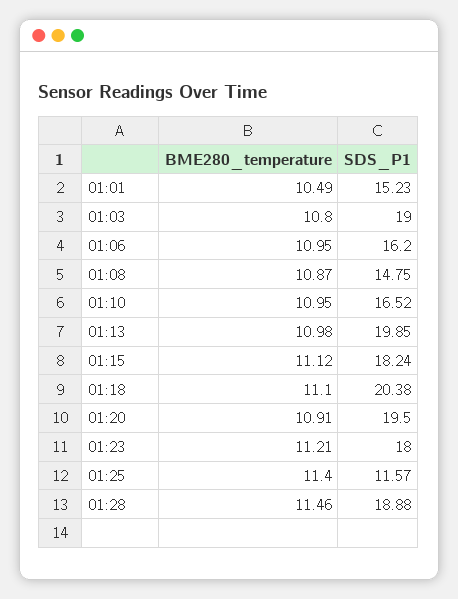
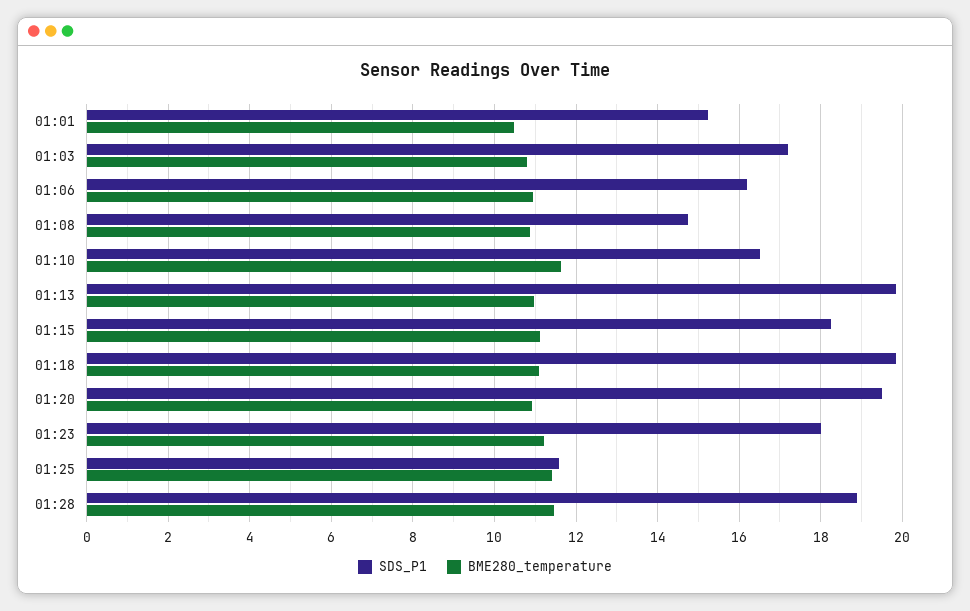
  {
    "BME280_temperature": {
      "01:01": 10.49,
      "01:03": 10.8,
      "01:06": 10.95,
      "01:08": 10.87,
-     "01:10": 10.95,
+     "01:10": 11.6,
      "01:13": 10.98,
      "01:15": 11.12,
      "01:18": 11.1,
      "01:20": 10.91,
      "01:23": 11.21,
      "01:25": 11.4,
      "01:28": 11.46
    },
    "SDS_P1": {
      "01:01": 15.23,
-     "01:03": 19,
+     "01:03": 17.2,
      "01:06": 16.2,
      "01:08": 14.75,
      "01:10": 16.52,
      "01:13": 19.85,
      "01:15": 18.24,
-     "01:18": 20.38,
+     "01:18": 19.8,
      "01:20": 19.5,
      "01:23": 18,
      "01:25": 11.57,
      "01:28": 18.88
    }
  }

